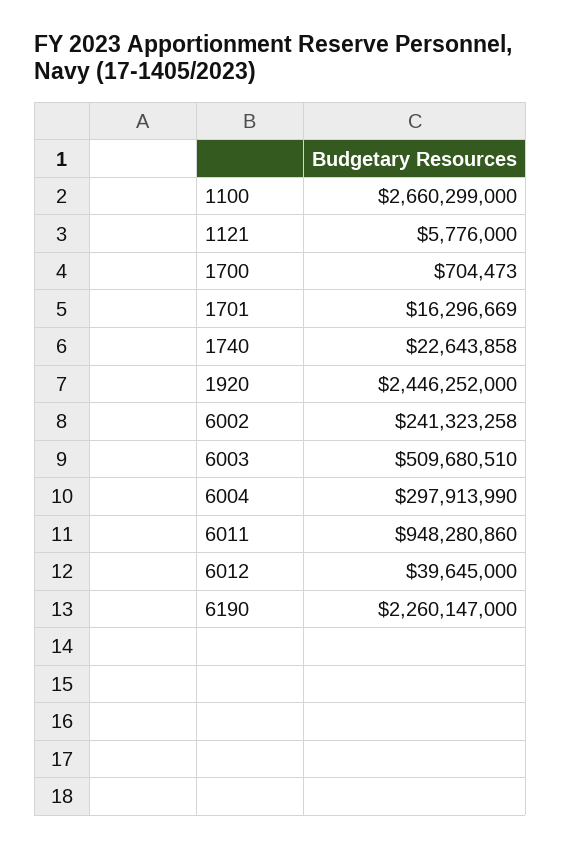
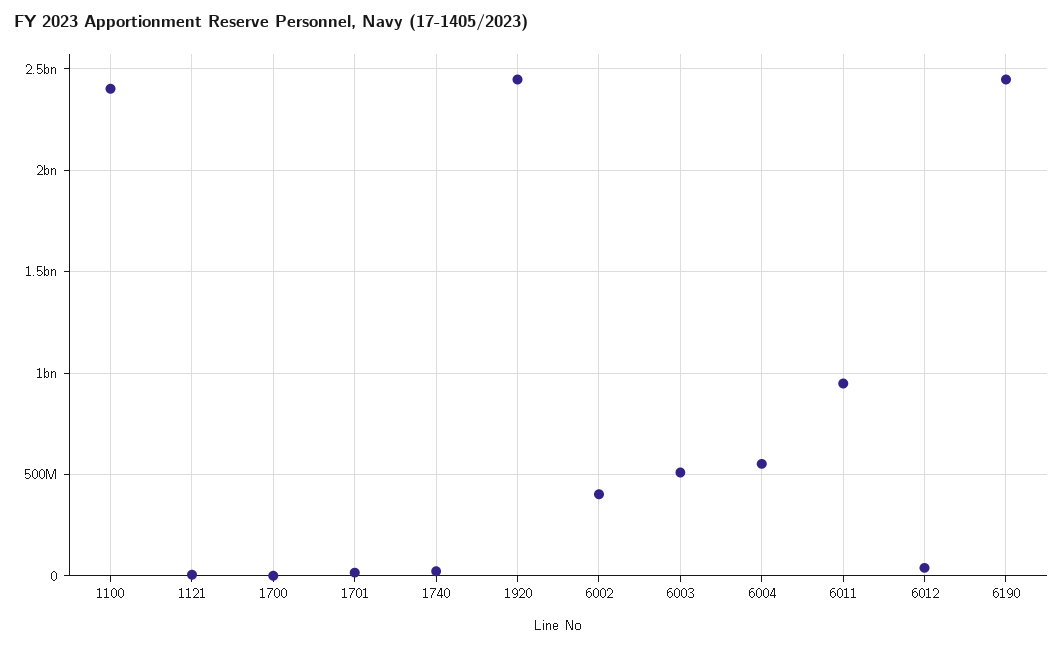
  {
-   "1100": 2660299000,
+   "1100": 2400000000,
    "1121": 5776000,
    "1700": 704473,
    "1701": 16296669,
    "1740": 22643858,
    "1920": 2446252000,
-   "6002": 241323258,
+   "6002": 400000000,
    "6003": 509680510,
-   "6004": 297913990,
+   "6004": 550000000,
    "6011": 948280860,
    "6012": 39645000,
-   "6190": 2260147000
+   "6190": 2450000000
  }

